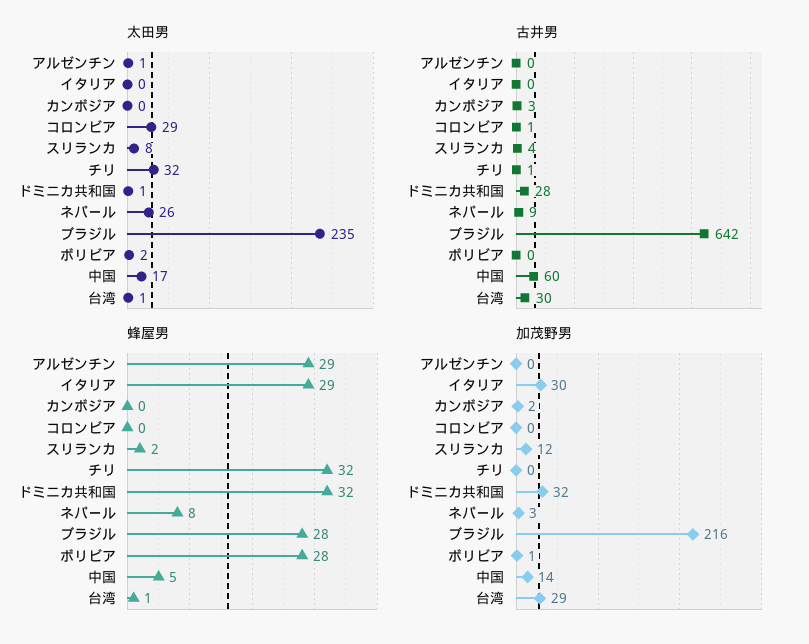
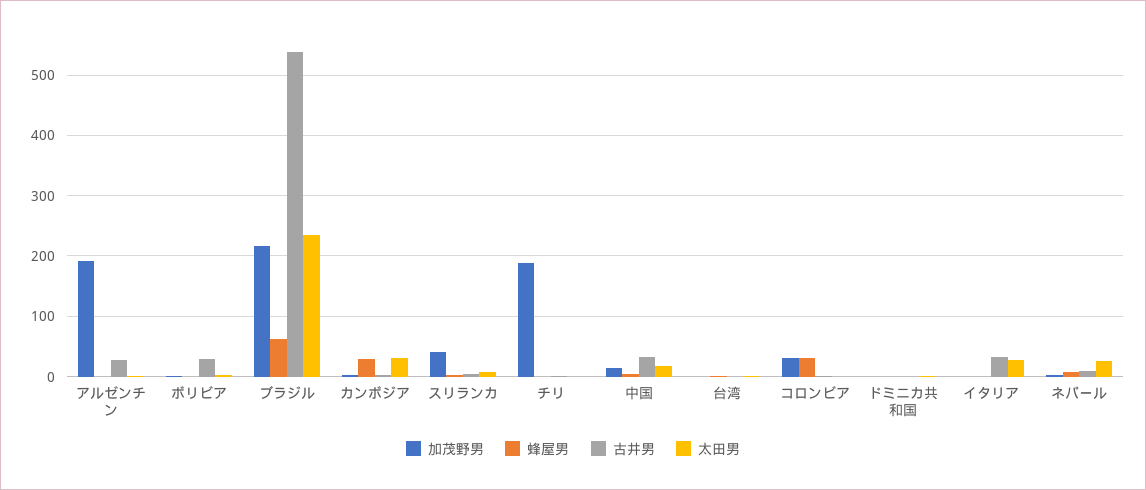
  {
    "太田男": {
      "アルゼンチン": 1,
-     "イタリア": 0,
+     "イタリア": 30,
-     "カンボジア": 0,
+     "カンボジア": 30,
-     "コロンビア": 29,
+     "コロンビア": 0,
      "スリランカ": 8,
-     "チリ": 32,
+     "チリ": 0,
      "ドミニカ共和国": 1,
      "ネパール": 26,
      "ブラジル": 235,
      "ボリビア": 2,
      "中国": 17,
      "台湾": 1
    },
    "古井男": {
-     "アルゼンチン": 0,
+     "アルゼンチン": 30,
-     "イタリア": 0,
+     "イタリア": 30,
      "カンボジア": 3,
      "コロンビア": 1,
      "スリランカ": 4,
      "チリ": 1,
-     "ドミニカ共和国": 28,
+     "ドミニカ共和国": 0,
      "ネパール": 9,
-     "ブラジル": 642,
+     "ブラジル": 540,
-     "ボリビア": 0,
+     "ボリビア": 30,
-     "中国": 60,
+     "中国": 30,
-     "台湾": 30
+     "台湾": 0
    },
    "蜂屋男": {
-     "アルゼンチン": 29,
+     "アルゼンチン": 0,
-     "イタリア": 29,
+     "イタリア": 0,
-     "カンボジア": 0,
+     "カンボジア": 30,
-     "コロンビア": 0,
+     "コロンビア": 30,
      "スリランカ": 2,
-     "チリ": 32,
+     "チリ": 0,
-     "ドミニカ共和国": 32,
+     "ドミニカ共和国": 0,
      "ネパール": 8,
-     "ブラジル": 28,
+     "ブラジル": 60,
-     "ボリビア": 28,
+     "ボリビア": 0,
      "中国": 5,
      "台湾": 1
    },
    "加茂野男": {
-     "アルゼンチン": 0,
+     "アルゼンチン": 190,
-     "イタリア": 30,
+     "イタリア": 0,
      "カンボジア": 2,
-     "コロンビア": 0,
+     "コロンビア": 30,
-     "スリランカ": 12,
+     "スリランカ": 40,
-     "チリ": 0,
+     "チリ": 190,
-     "ドミニカ共和国": 32,
+     "ドミニカ共和国": 0,
      "ネパール": 3,
      "ブラジル": 216,
      "ボリビア": 1,
      "中国": 14,
-     "台湾": 29
+     "台湾": 0
    }
  }

